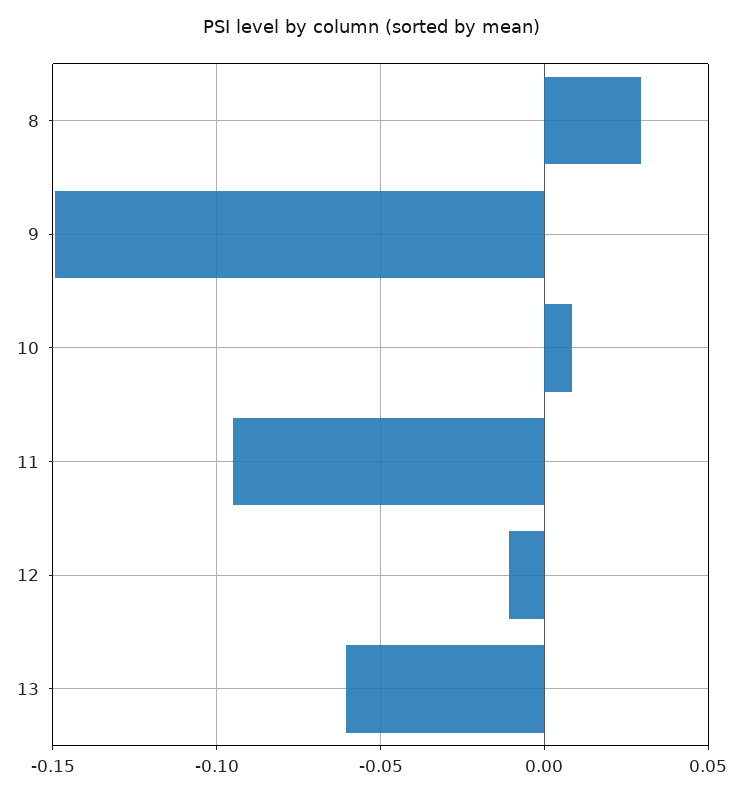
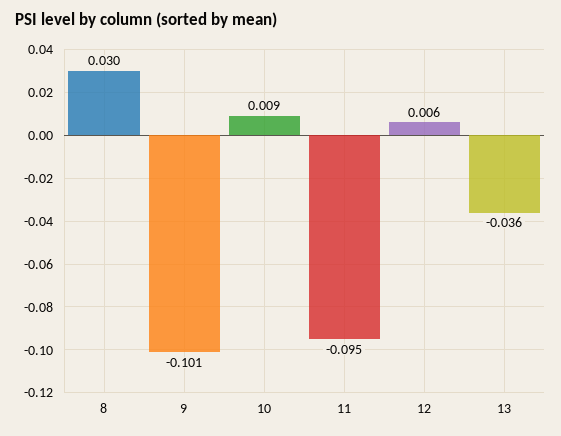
  {
    "8": 0.03,
-   "9": -0.15,
+   "9": -0.101,
    "10": 0.009,
    "11": -0.095,
-   "12": -0.01,
+   "12": 0.006,
-   "13": -0.06
+   "13": -0.036
  }

